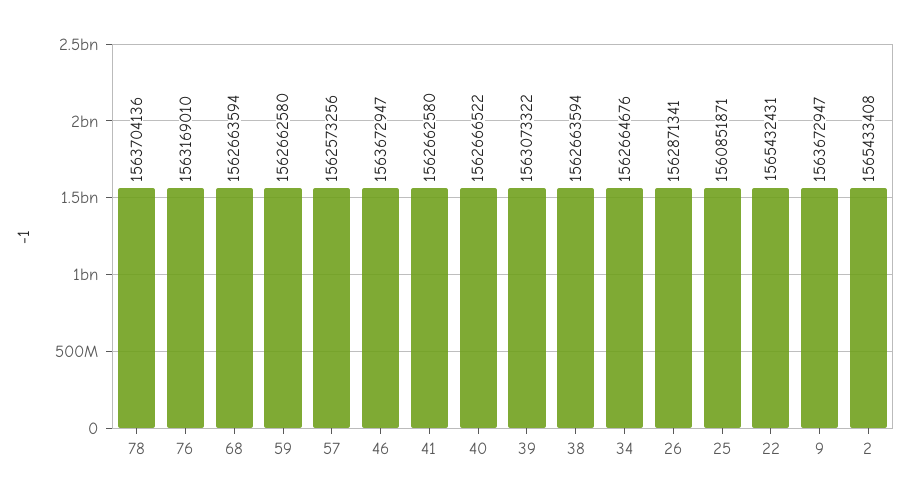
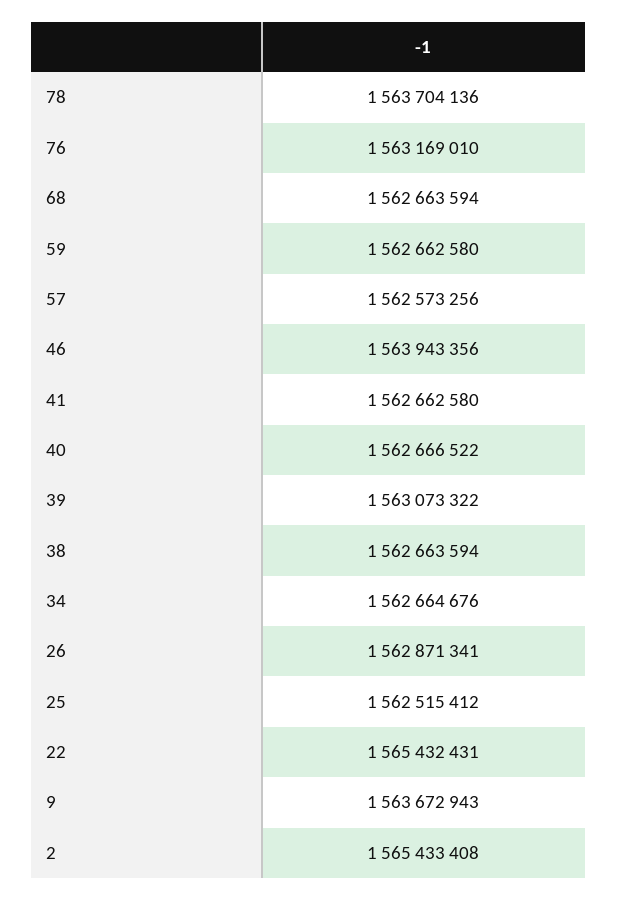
  {
    "78": 1563704136,
    "76": 1563169010,
    "68": 1562663594,
    "59": 1562662580,
    "57": 1562573256,
-   "46": 1563672947,
+   "46": 1563943356,
    "41": 1562662580,
    "40": 1562666522,
    "39": 1563073322,
    "38": 1562663594,
    "34": 1562664676,
    "26": 1562871341,
-   "25": 1560851871,
+   "25": 1562515412,
    "22": 1565432431,
-   "9": 1563672947,
+   "9": 1563672943,
    "2": 1565433408
  }

